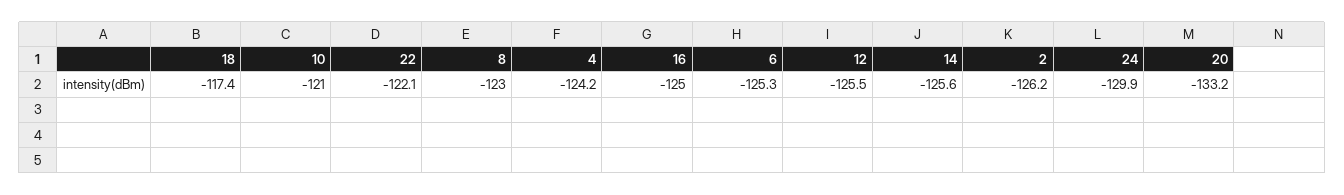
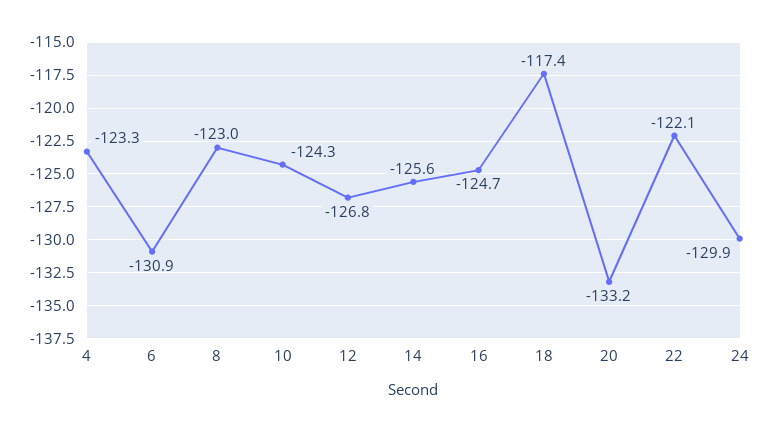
  {
    "18": -117.4,
-   "10": -121,
+   "10": -124.3,
    "22": -122.1,
    "8": -123,
-   "4": -124.2,
+   "4": -123.3,
-   "16": -125,
+   "16": -124.7,
-   "6": -125.3,
+   "6": -130.9,
-   "12": -125.5,
+   "12": -126.8,
    "14": -125.6,
-   "2": -126.2,
    "24": -129.9,
    "20": -133.2
  }

